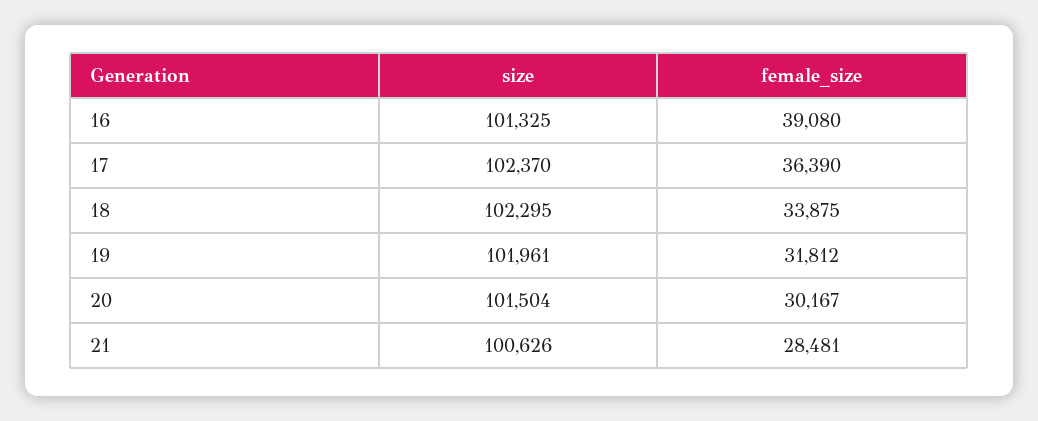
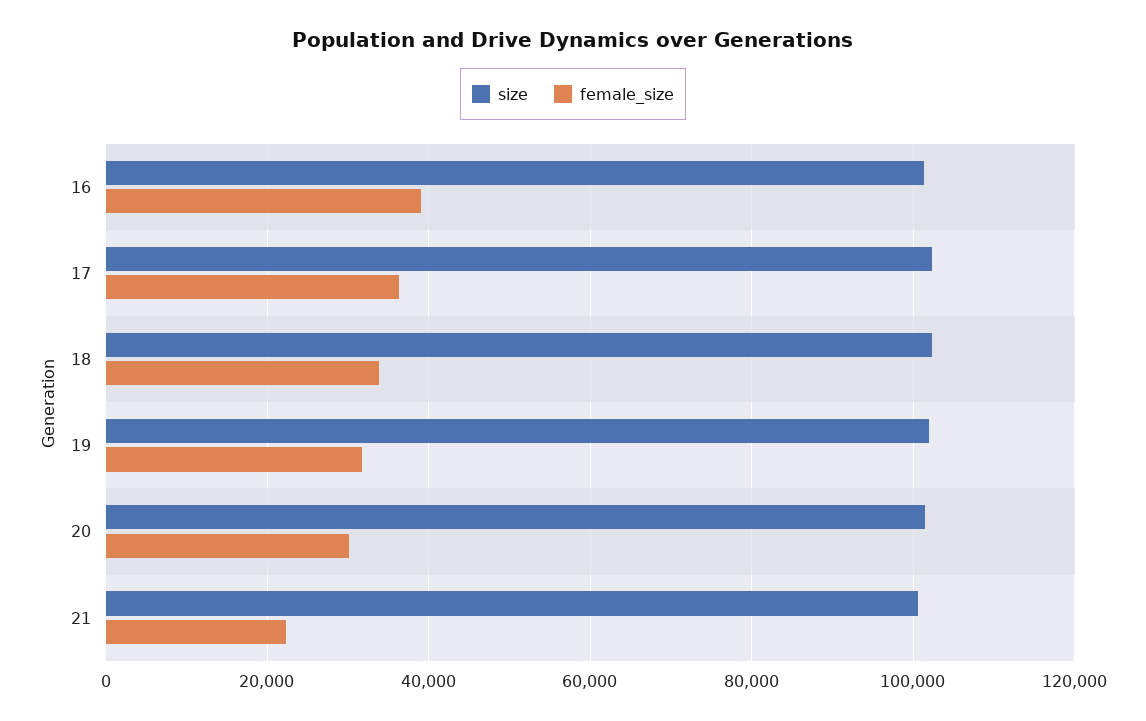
  {
    "size": {
      "16": 101325,
      "17": 102370,
      "18": 102295,
      "19": 101961,
      "20": 101504,
      "21": 100626
    },
    "female_size": {
      "16": 39080,
      "17": 36390,
      "18": 33875,
      "19": 31812,
      "20": 30167,
-     "21": 28481
+     "21": 22000
    }
  }

